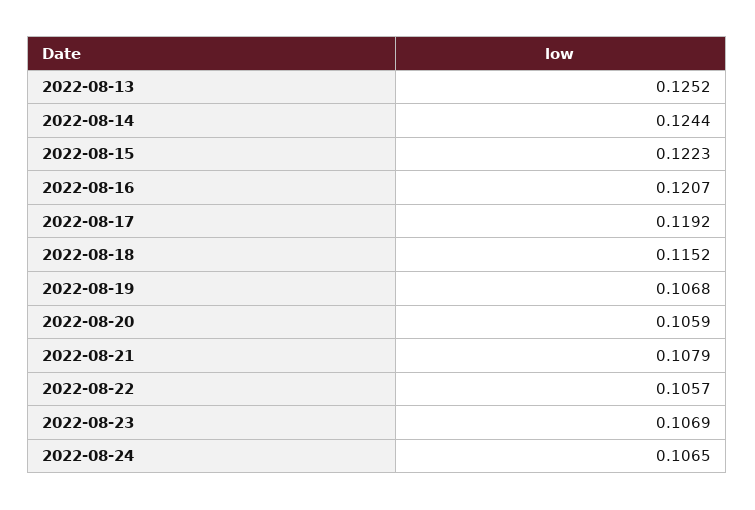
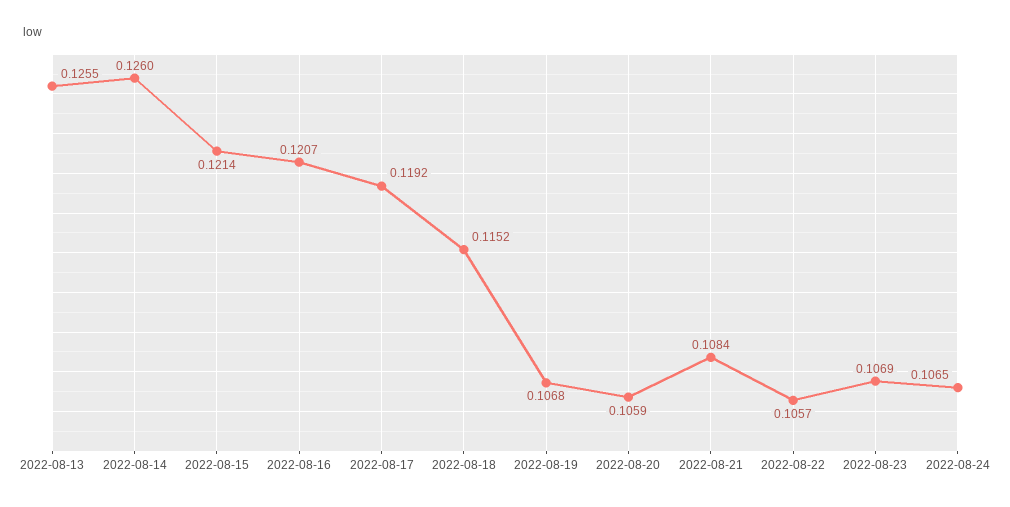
  {
-   "2022-08-13": 0.1252,
+   "2022-08-13": 0.1255,
-   "2022-08-14": 0.1244,
+   "2022-08-14": 0.126,
-   "2022-08-15": 0.1223,
+   "2022-08-15": 0.1214,
    "2022-08-16": 0.1207,
    "2022-08-17": 0.1192,
    "2022-08-18": 0.1152,
    "2022-08-19": 0.1068,
    "2022-08-20": 0.1059,
-   "2022-08-21": 0.1079,
+   "2022-08-21": 0.1084,
    "2022-08-22": 0.1057,
    "2022-08-23": 0.1069,
    "2022-08-24": 0.1065
  }

